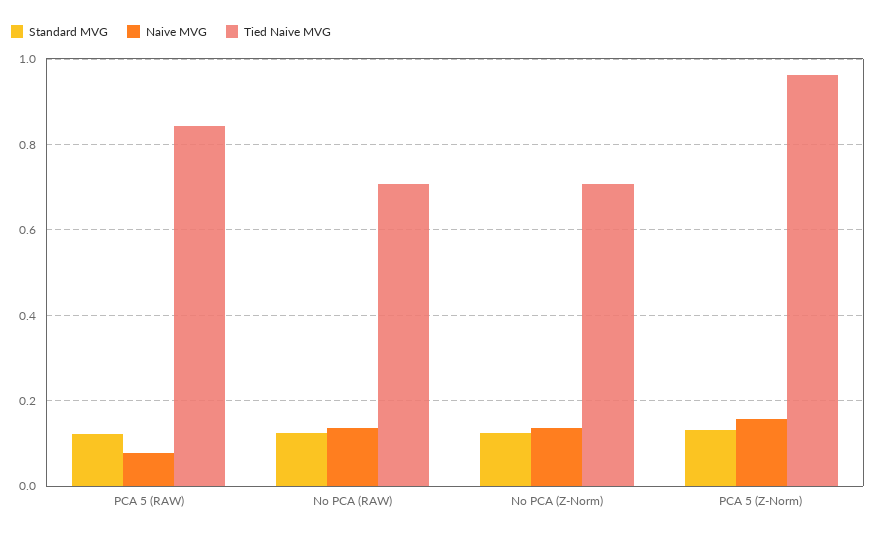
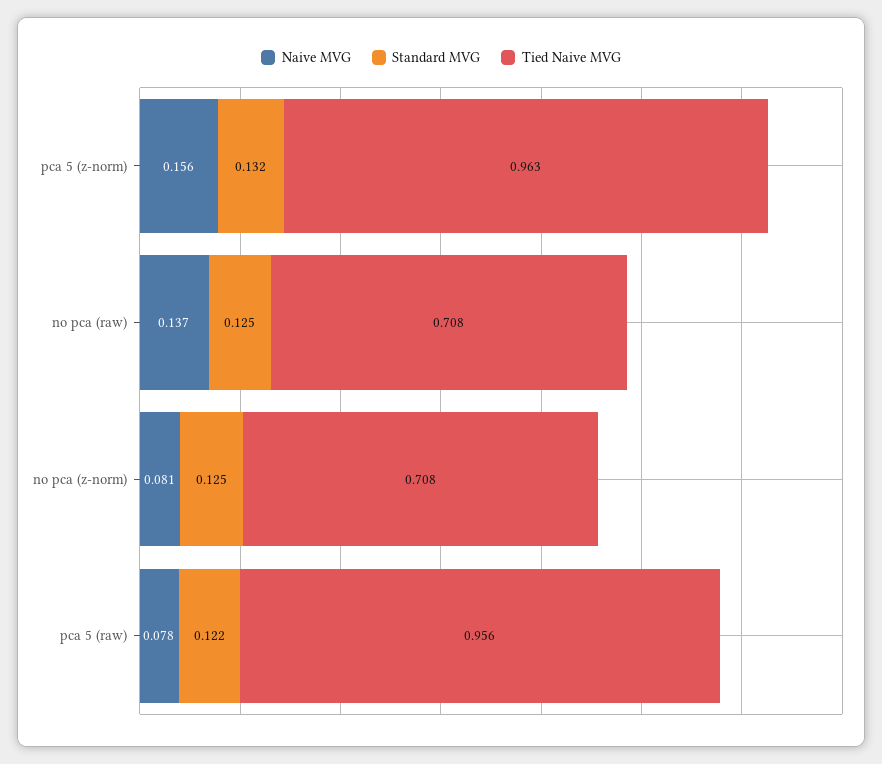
  {
    "Standard MVG": {
      "PCA 5 (RAW)": 0.122,
      "No PCA (RAW)": 0.125,
      "No PCA (Z-Norm)": 0.125,
      "PCA 5 (Z-Norm)": 0.132
    },
    "Naive MVG": {
      "PCA 5 (RAW)": 0.078,
      "No PCA (RAW)": 0.137,
-     "No PCA (Z-Norm)": 0.14,
+     "No PCA (Z-Norm)": 0.081,
      "PCA 5 (Z-Norm)": 0.156
    },
    "Tied Naive MVG": {
-     "PCA 5 (RAW)": 0.84,
+     "PCA 5 (RAW)": 0.956,
      "No PCA (RAW)": 0.708,
      "No PCA (Z-Norm)": 0.708,
      "PCA 5 (Z-Norm)": 0.963
    }
  }

